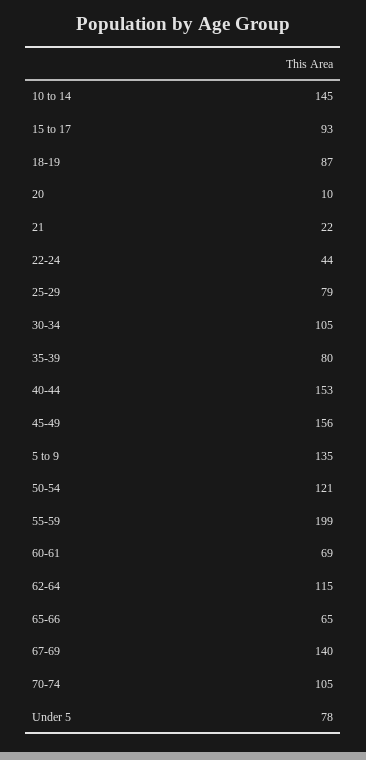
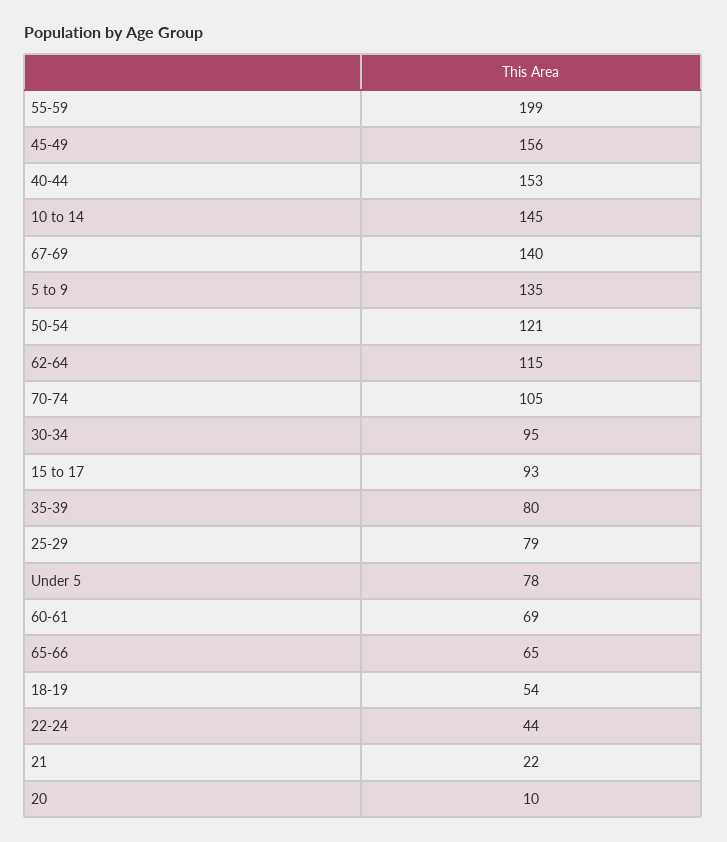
  {
    "10 to 14": 145,
    "15 to 17": 93,
-   "18-19": 87,
+   "18-19": 54,
    "20": 10,
    "21": 22,
    "22-24": 44,
    "25-29": 79,
-   "30-34": 105,
+   "30-34": 95,
    "35-39": 80,
    "40-44": 153,
    "45-49": 156,
    "5 to 9": 135,
    "50-54": 121,
    "55-59": 199,
    "60-61": 69,
    "62-64": 115,
    "65-66": 65,
    "67-69": 140,
    "70-74": 105,
    "Under 5": 78
  }

